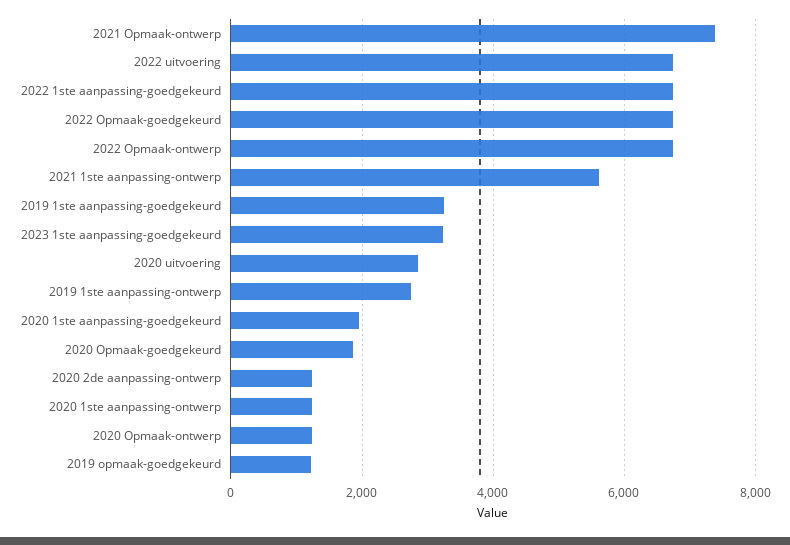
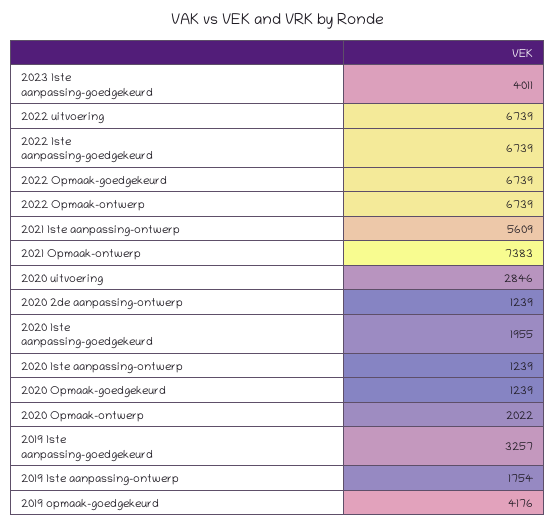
  {
    "2021 Opmaak-ontwerp": 7383,
    "2022 uitvoering": 6739,
    "2022 1ste aanpassing-goedgekeurd": 6739,
    "2022 Opmaak-goedgekeurd": 6739,
    "2022 Opmaak-ontwerp": 6739,
    "2021 1ste aanpassing-ontwerp": 5609,
    "2019 1ste aanpassing-goedgekeurd": 3257,
-   "2023 1ste aanpassing-goedgekeurd": 3200,
+   "2023 1ste aanpassing-goedgekeurd": 4011,
    "2020 uitvoering": 2846,
-   "2019 1ste aanpassing-ontwerp": 2800,
+   "2019 1ste aanpassing-ontwerp": 1754,
    "2020 1ste aanpassing-goedgekeurd": 1955,
-   "2020 Opmaak-goedgekeurd": 1800,
+   "2020 Opmaak-goedgekeurd": 1239,
    "2020 2de aanpassing-ontwerp": 1239,
    "2020 1ste aanpassing-ontwerp": 1239,
-   "2020 Opmaak-ontwerp": 1200,
+   "2020 Opmaak-ontwerp": 2022,
-   "2019 opmaak-goedgekeurd": 1200
+   "2019 opmaak-goedgekeurd": 4176
  }

